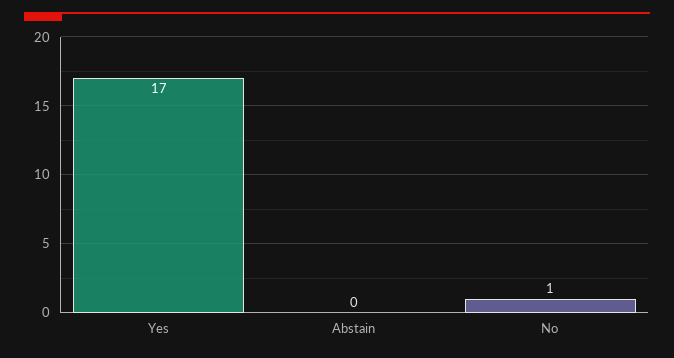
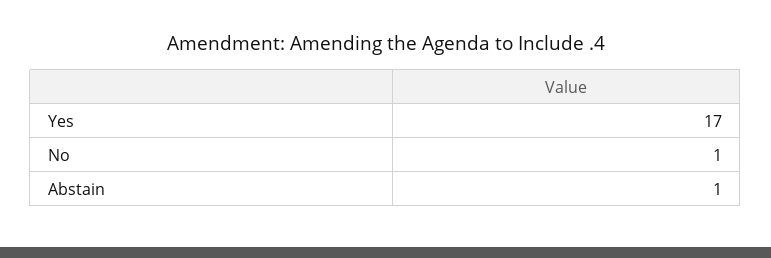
  {
    "Yes": 17,
-   "Abstain": 0,
+   "Abstain": 1,
    "No": 1
  }

